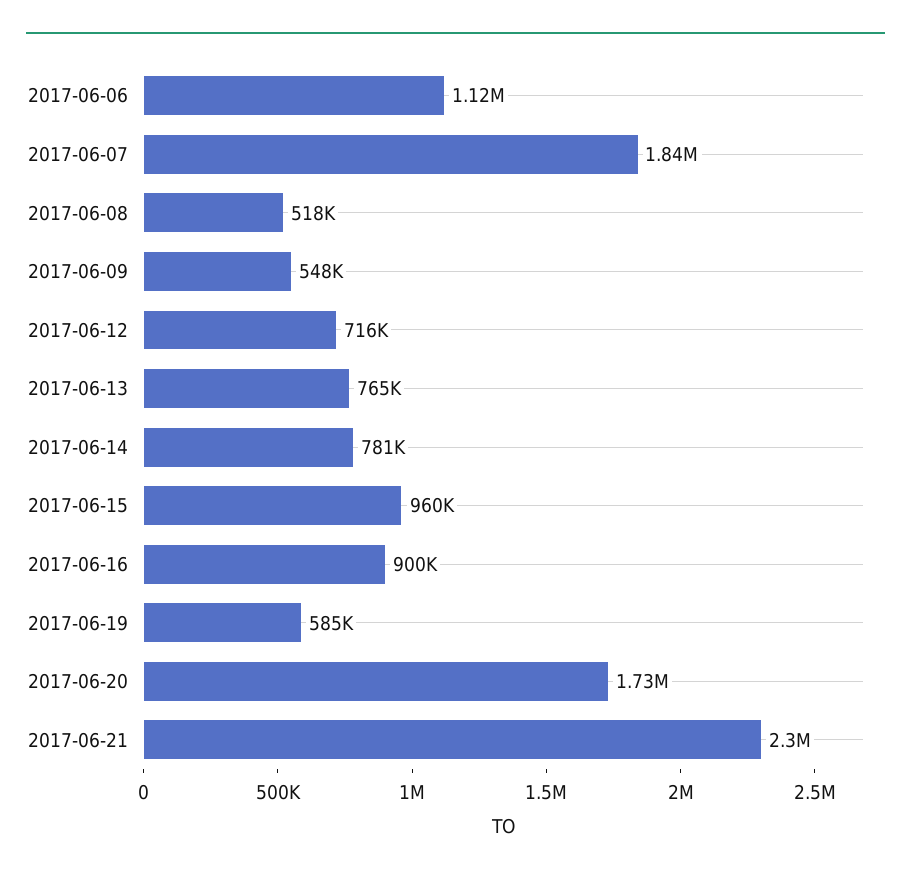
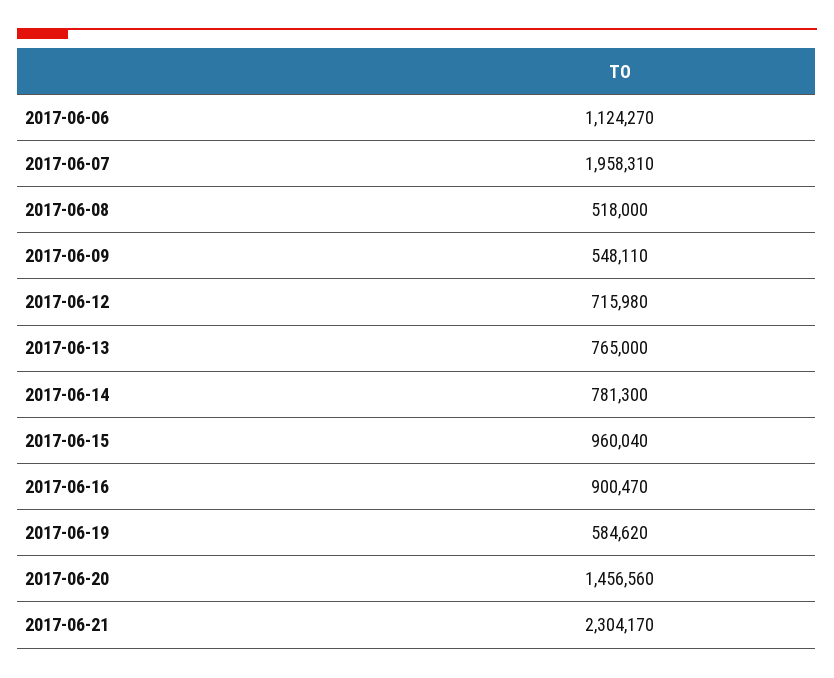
  {
    "2017-06-06": 1124270,
-   "2017-06-07": 1840000,
+   "2017-06-07": 1958310,
    "2017-06-08": 518000,
    "2017-06-09": 548110,
    "2017-06-12": 715980,
    "2017-06-13": 765000,
    "2017-06-14": 781300,
    "2017-06-15": 960040,
    "2017-06-16": 900470,
    "2017-06-19": 584620,
-   "2017-06-20": 1730000,
+   "2017-06-20": 1456560,
    "2017-06-21": 2304170
  }

